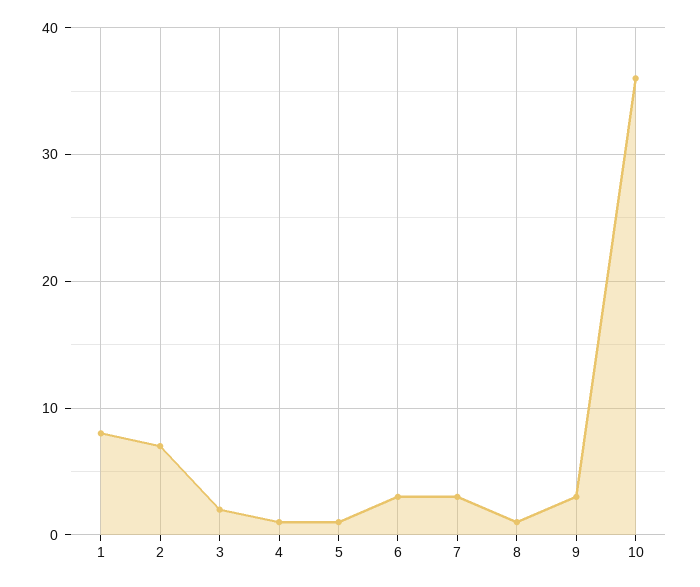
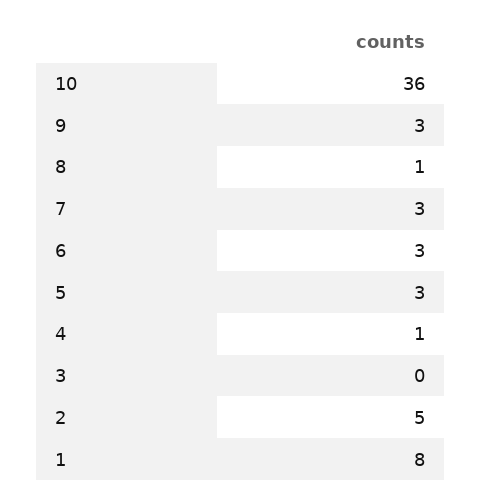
  {
    "1": 8,
-   "2": 7,
+   "2": 5,
-   "3": 2,
+   "3": 0,
    "4": 1,
-   "5": 1,
+   "5": 3,
    "6": 3,
    "7": 3,
    "8": 1,
    "9": 3,
    "10": 36
  }

